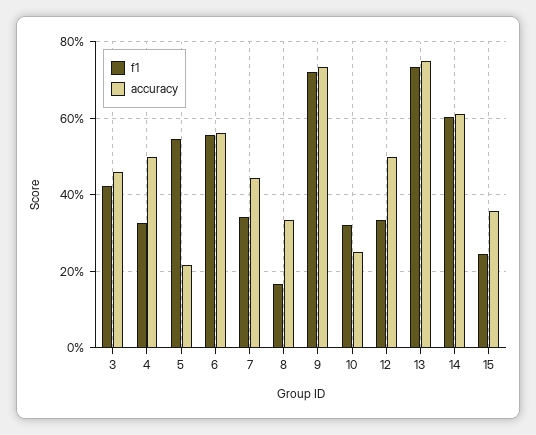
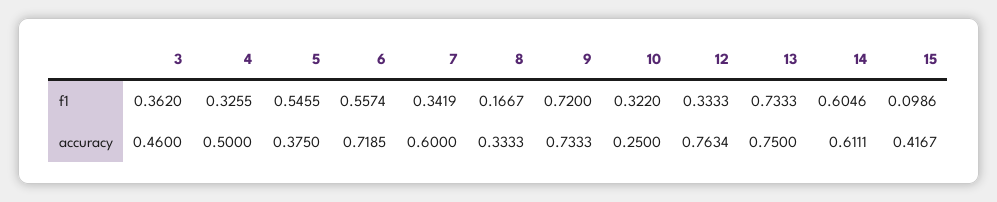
  {
    "f1": {
-     "3": 0.42,
+     "3": 0.362,
      "4": 0.3255,
      "5": 0.5455,
      "6": 0.5574,
      "7": 0.3419,
      "8": 0.1667,
      "9": 0.72,
      "10": 0.322,
      "12": 0.3333,
      "13": 0.7333,
      "14": 0.6046,
-     "15": 0.24
+     "15": 0.0986
    },
    "accuracy": {
      "3": 0.46,
      "4": 0.5,
-     "5": 0.22,
+     "5": 0.375,
-     "6": 0.56,
+     "6": 0.7185,
-     "7": 0.44,
+     "7": 0.6,
      "8": 0.3333,
      "9": 0.7333,
      "10": 0.25,
-     "12": 0.5,
+     "12": 0.7634,
      "13": 0.75,
      "14": 0.6111,
-     "15": 0.36
+     "15": 0.4167
    }
  }

